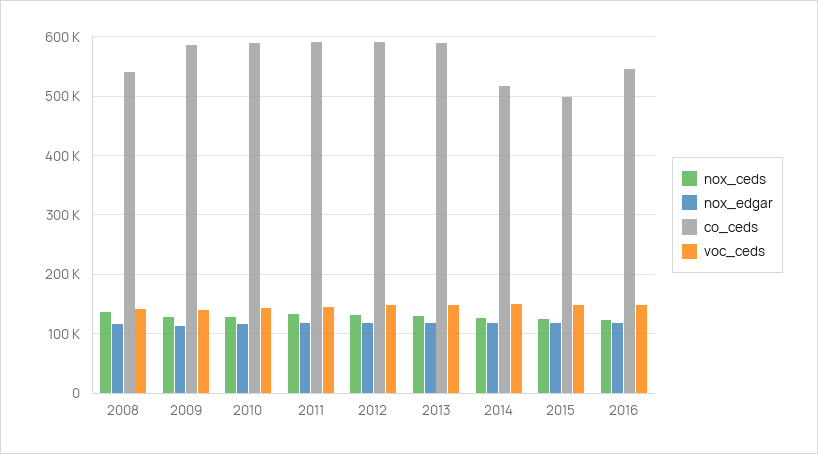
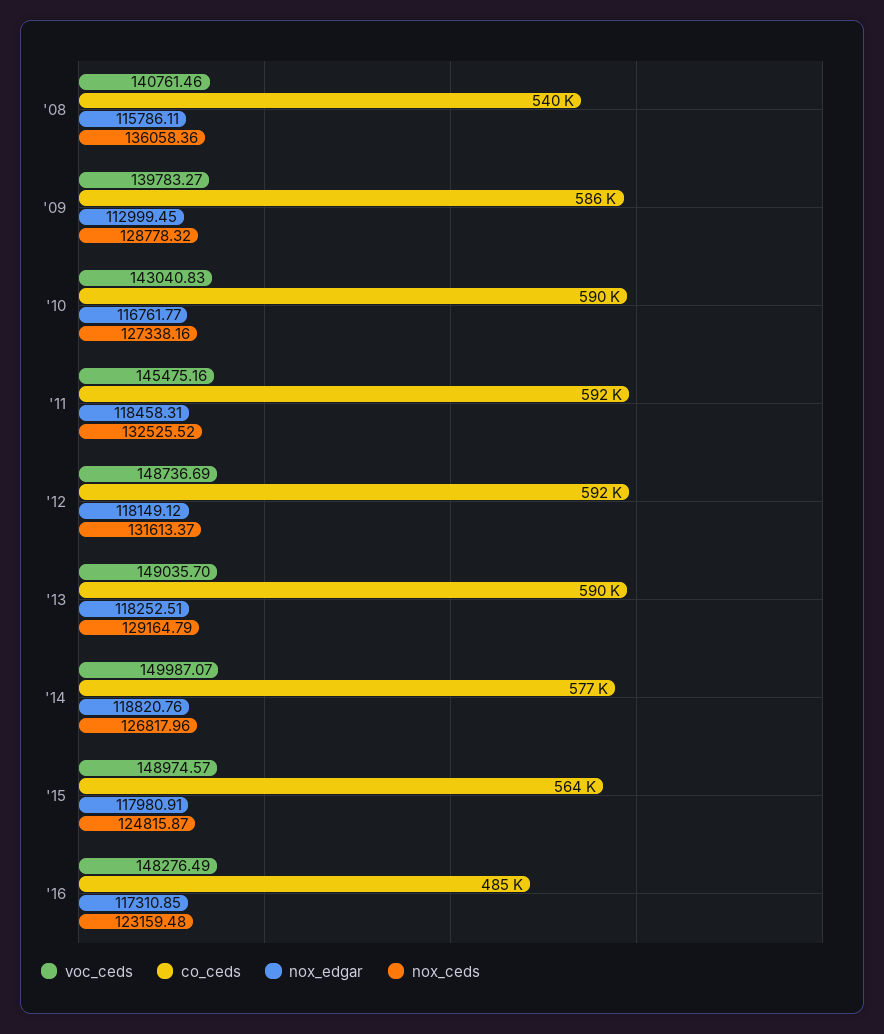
  {
    "nox_ceds": {
      "2008": 136058.36,
      "2009": 128778.32,
      "2010": 127338.16,
      "2011": 132525.52,
      "2012": 131613.37,
      "2013": 129164.79,
      "2014": 126817.96,
      "2015": 124815.87,
      "2016": 123159.48
    },
    "nox_edgar": {
      "2008": 115786.11,
      "2009": 112999.45,
      "2010": 116761.77,
      "2011": 118458.31,
      "2012": 118149.12,
      "2013": 118252.51,
      "2014": 118820.76,
      "2015": 117980.91,
      "2016": 117310.85
    },
    "co_ceds": {
      "2008": 540000,
      "2009": 586000,
      "2010": 590000,
      "2011": 592000,
      "2012": 592000,
      "2013": 590000,
-     "2014": 520000,
+     "2014": 577000,
-     "2015": 500000,
+     "2015": 564000,
-     "2016": 540000
+     "2016": 485000
    },
    "voc_ceds": {
      "2008": 140761.46,
      "2009": 139783.27,
      "2010": 143040.83,
      "2011": 145475.16,
      "2012": 148736.69,
      "2013": 149035.7,
      "2014": 149987.07,
      "2015": 148974.57,
      "2016": 148276.49
    }
  }

